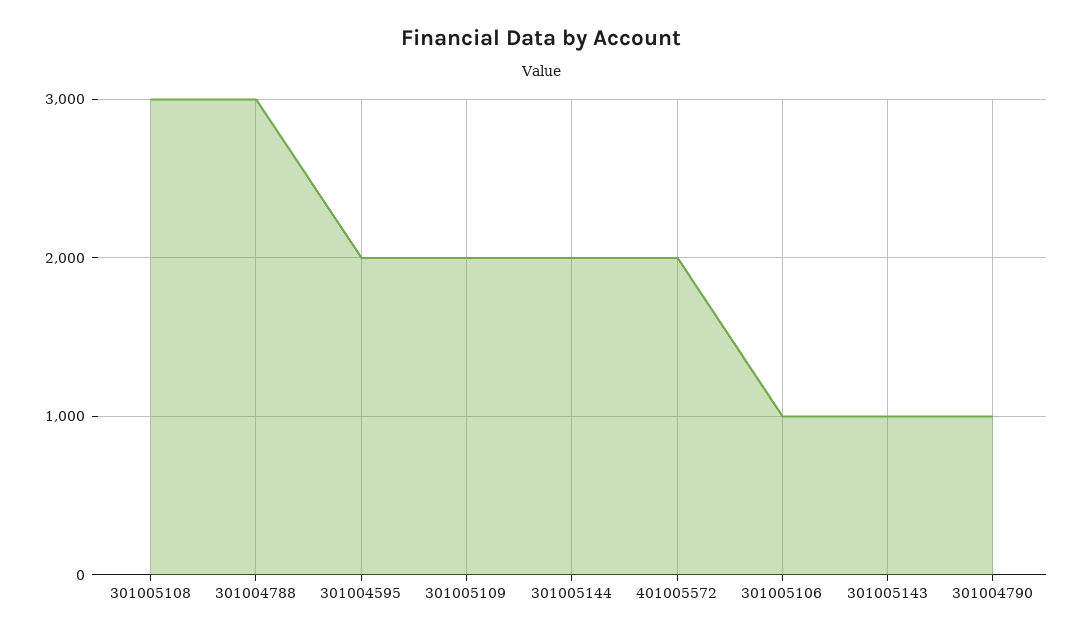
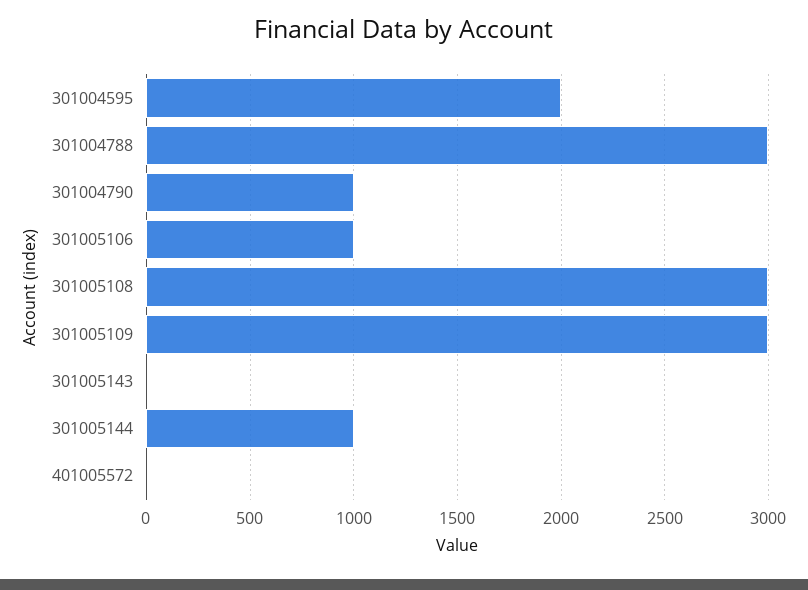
  {
    "301005108": 3000,
    "301004788": 3000,
    "301004595": 2000,
-   "301005109": 2000,
+   "301005109": 3000,
-   "301005144": 2000,
+   "301005144": 1000,
-   "401005572": 2000,
+   "401005572": 0,
    "301005106": 1000,
-   "301005143": 1000,
+   "301005143": 0,
    "301004790": 1000
  }

